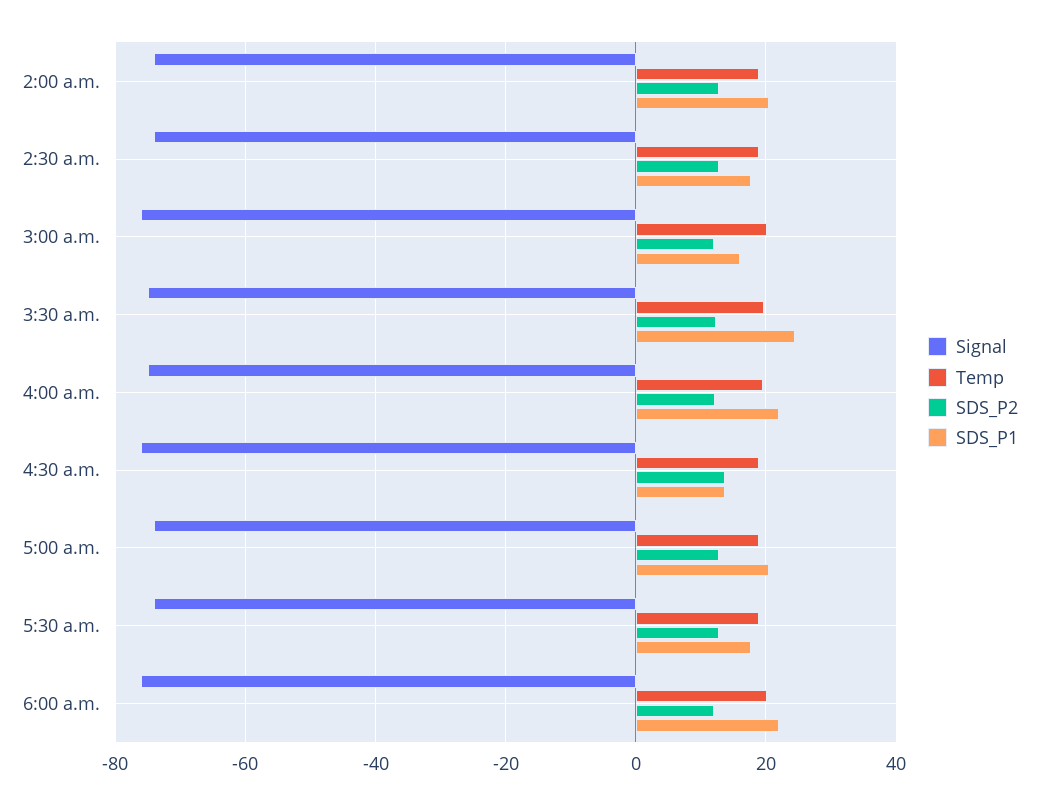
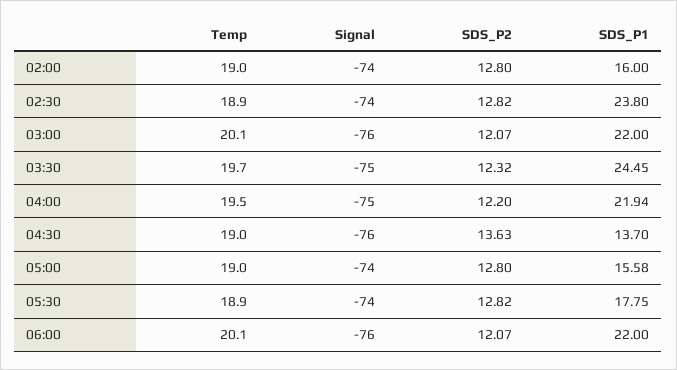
  {
    "Signal": {
      "2:00 a.m.": -74,
      "2:30 a.m.": -74,
      "3:00 a.m.": -76,
      "3:30 a.m.": -75,
      "4:00 a.m.": -75,
      "4:30 a.m.": -76,
      "5:00 a.m.": -74,
      "5:30 a.m.": -74,
      "6:00 a.m.": -76
    },
    "Temp": {
      "2:00 a.m.": 19,
      "2:30 a.m.": 18.9,
      "3:00 a.m.": 20.1,
      "3:30 a.m.": 19.7,
      "4:00 a.m.": 19.5,
      "4:30 a.m.": 19,
      "5:00 a.m.": 19,
      "5:30 a.m.": 18.9,
      "6:00 a.m.": 20.1
    },
    "SDS_P2": {
      "2:00 a.m.": 12.8,
      "2:30 a.m.": 12.82,
      "3:00 a.m.": 12.07,
      "3:30 a.m.": 12.32,
      "4:00 a.m.": 12.2,
      "4:30 a.m.": 13.63,
      "5:00 a.m.": 12.8,
      "5:30 a.m.": 12.82,
      "6:00 a.m.": 12.07
    },
    "SDS_P1": {
-     "2:00 a.m.": 20,
+     "2:00 a.m.": 16,
-     "2:30 a.m.": 18,
+     "2:30 a.m.": 23.8,
-     "3:00 a.m.": 16,
+     "3:00 a.m.": 22,
      "3:30 a.m.": 24.45,
      "4:00 a.m.": 21.94,
      "4:30 a.m.": 13.7,
-     "5:00 a.m.": 20,
+     "5:00 a.m.": 15.58,
      "5:30 a.m.": 17.75,
      "6:00 a.m.": 22
    }
  }

